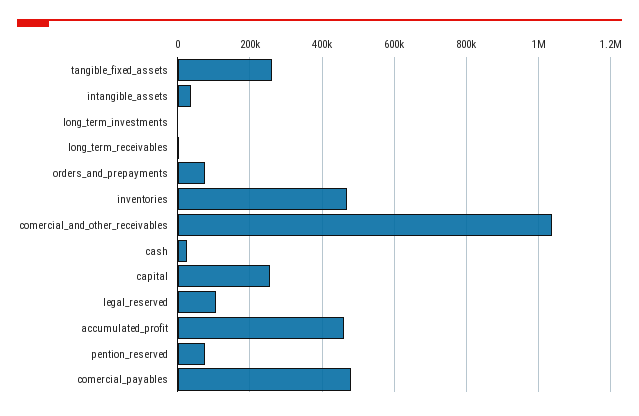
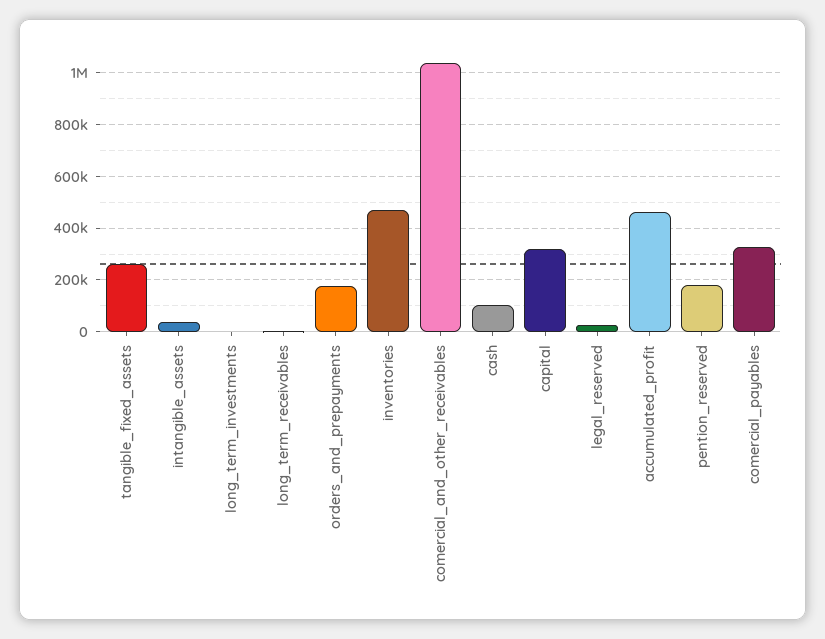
  {
    "tangible_fixed_assets": 260000,
    "intangible_assets": 40000,
    "long_term_investments": 0,
    "long_term_receivables": 0,
-   "orders_and_prepayments": 80000,
+   "orders_and_prepayments": 175000,
    "inventories": 460000,
    "comercial_and_other_receivables": 1040000,
-   "cash": 20000,
+   "cash": 100000,
-   "capital": 260000,
+   "capital": 325000,
-   "legal_reserved": 100000,
+   "legal_reserved": 25000,
    "accumulated_profit": 460000,
-   "pention_reserved": 80000,
+   "pention_reserved": 175000,
-   "comercial_payables": 480000
+   "comercial_payables": 325000
  }

